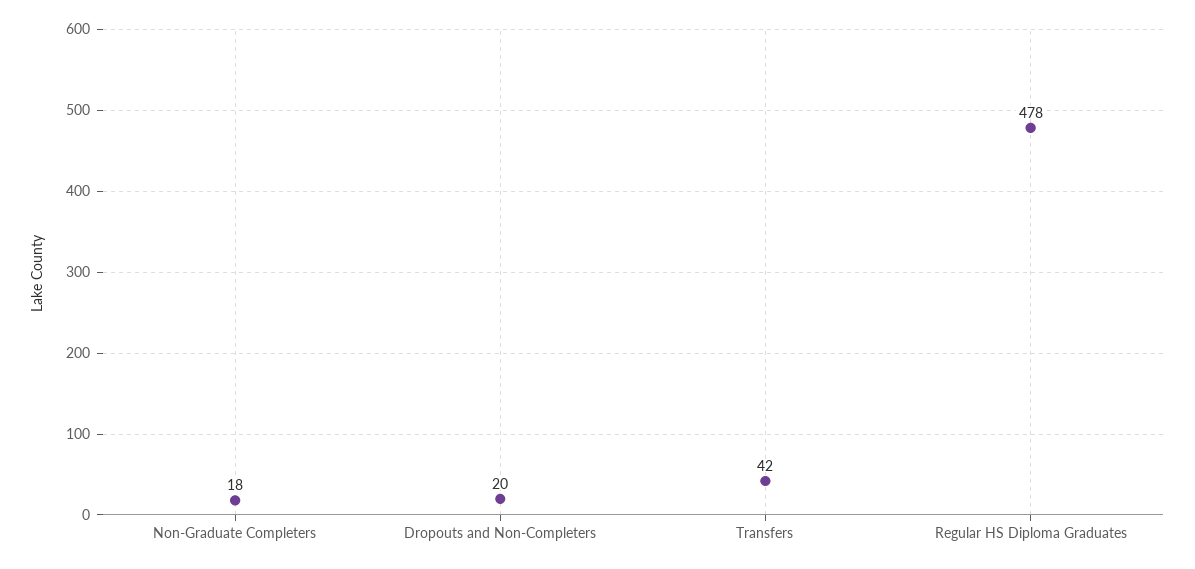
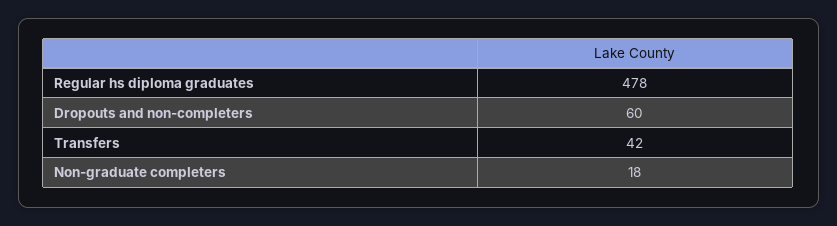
  {
    "Non-Graduate Completers": 18,
-   "Dropouts and Non-Completers": 20,
+   "Dropouts and Non-Completers": 60,
    "Transfers": 42,
    "Regular HS Diploma Graduates": 478
  }

